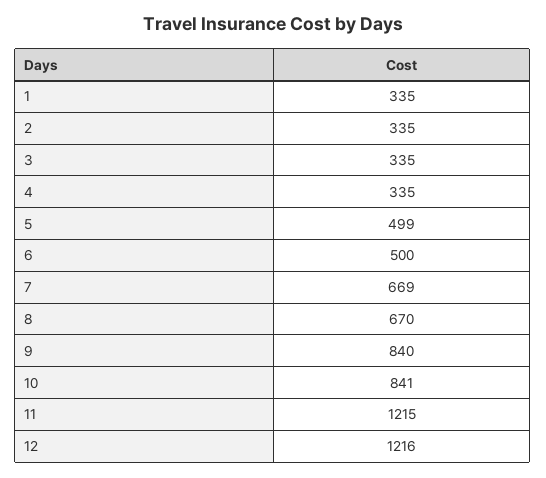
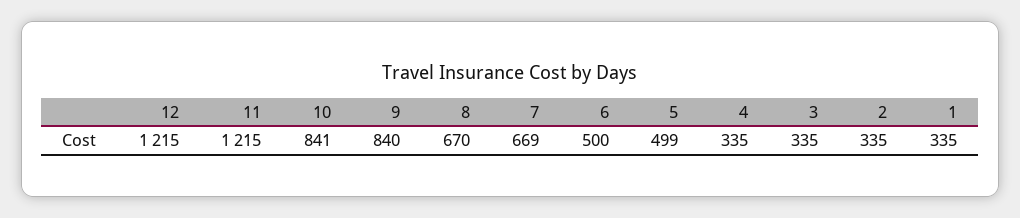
  {
    "1": 335,
    "2": 335,
    "3": 335,
    "4": 335,
    "5": 499,
    "6": 500,
    "7": 669,
    "8": 670,
    "9": 840,
    "10": 841,
    "11": 1215,
-   "12": 1216
+   "12": 1215
  }

